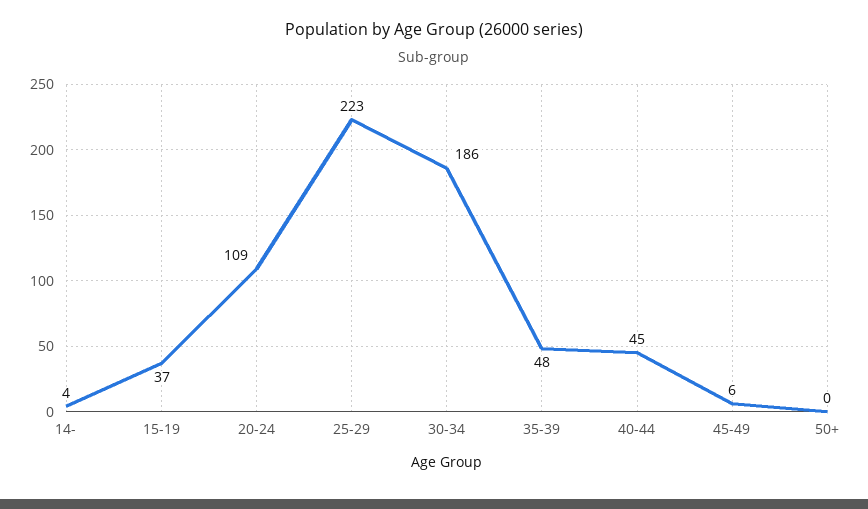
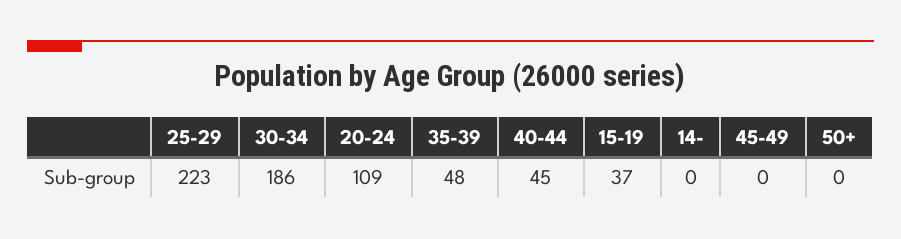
  {
-   "14-": 4,
+   "14-": 0,
    "15-19": 37,
    "20-24": 109,
    "25-29": 223,
    "30-34": 186,
    "35-39": 48,
    "40-44": 45,
-   "45-49": 6,
+   "45-49": 0,
    "50+": 0
  }

